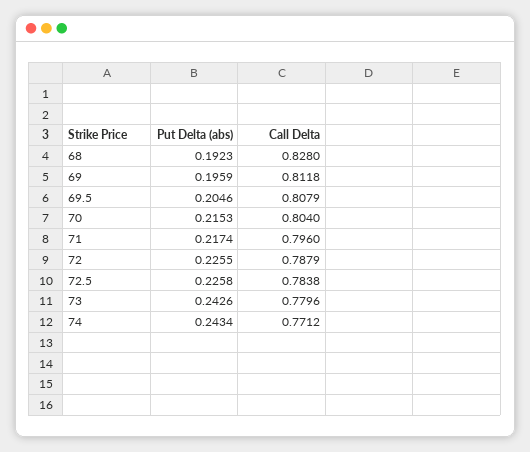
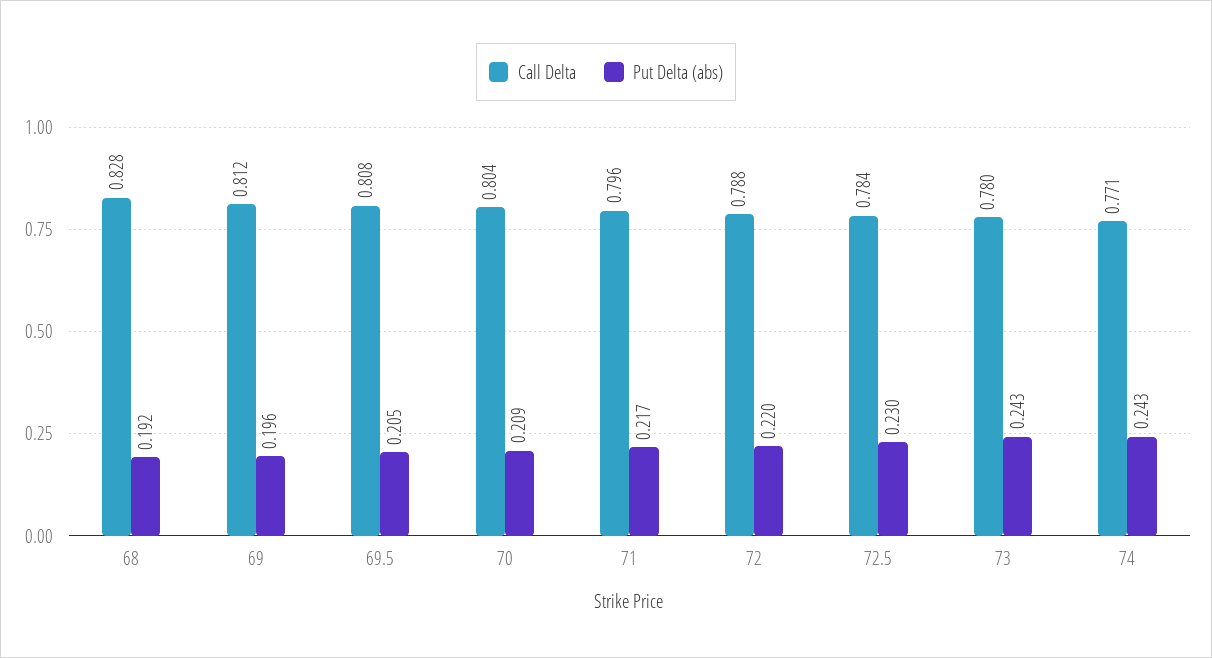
  {
    "Put Delta (abs)": {
      "68": 0.1923,
      "69": 0.1959,
      "69.5": 0.2046,
-     "70": 0.2153,
+     "70": 0.209,
      "71": 0.2174,
-     "72": 0.2255,
+     "72": 0.22,
-     "72.5": 0.2258,
+     "72.5": 0.23,
      "73": 0.2426,
      "74": 0.2434
    },
    "Call Delta": {
      "68": 0.828,
      "69": 0.8118,
      "69.5": 0.8079,
      "70": 0.804,
      "71": 0.796,
      "72": 0.7879,
      "72.5": 0.7838,
      "73": 0.7796,
      "74": 0.7712
    }
  }

